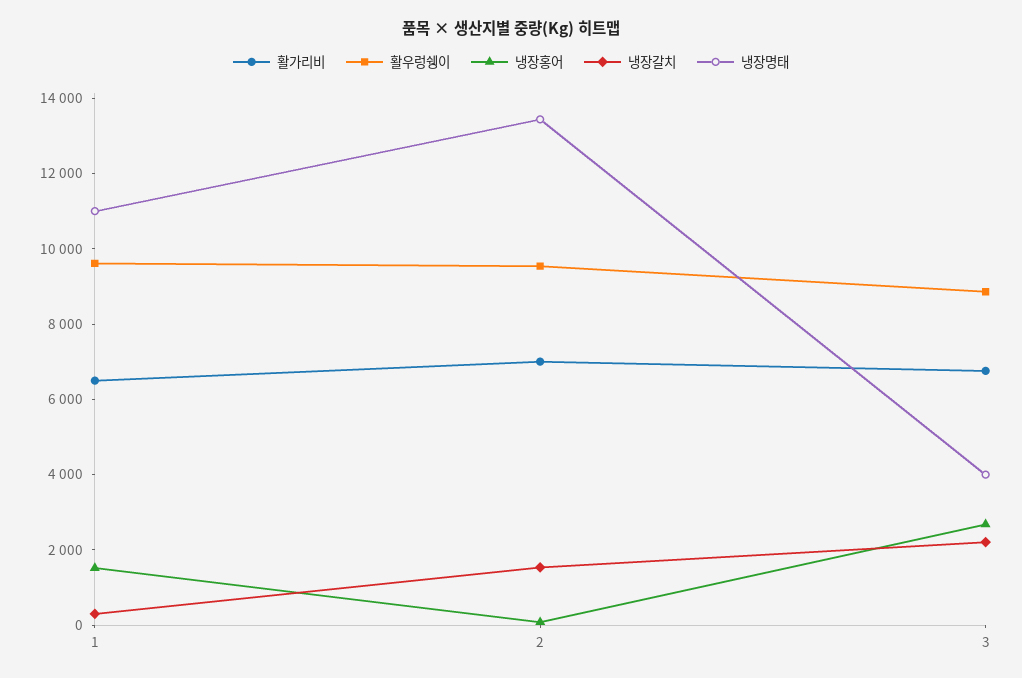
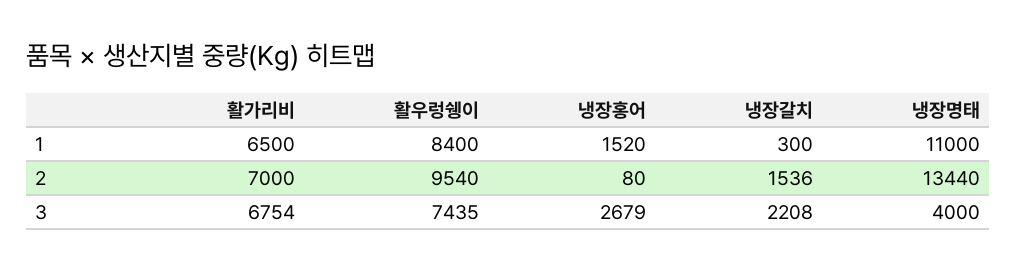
  {
    "활가리비": {
      "1": 6500,
      "2": 7000,
      "3": 6754
    },
    "활우렁쉥이": {
-     "1": 9500,
+     "1": 8400,
      "2": 9540,
-     "3": 9000
+     "3": 7435
    },
    "냉장홍어": {
      "1": 1520,
      "2": 80,
      "3": 2679
    },
    "냉장갈치": {
      "1": 300,
      "2": 1536,
      "3": 2208
    },
    "냉장명태": {
      "1": 11000,
      "2": 13440,
      "3": 4000
    }
  }

